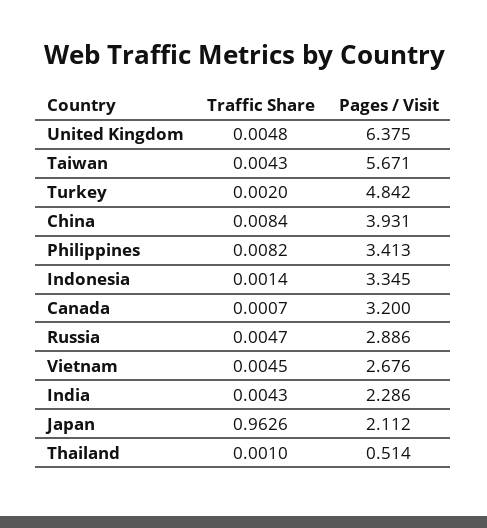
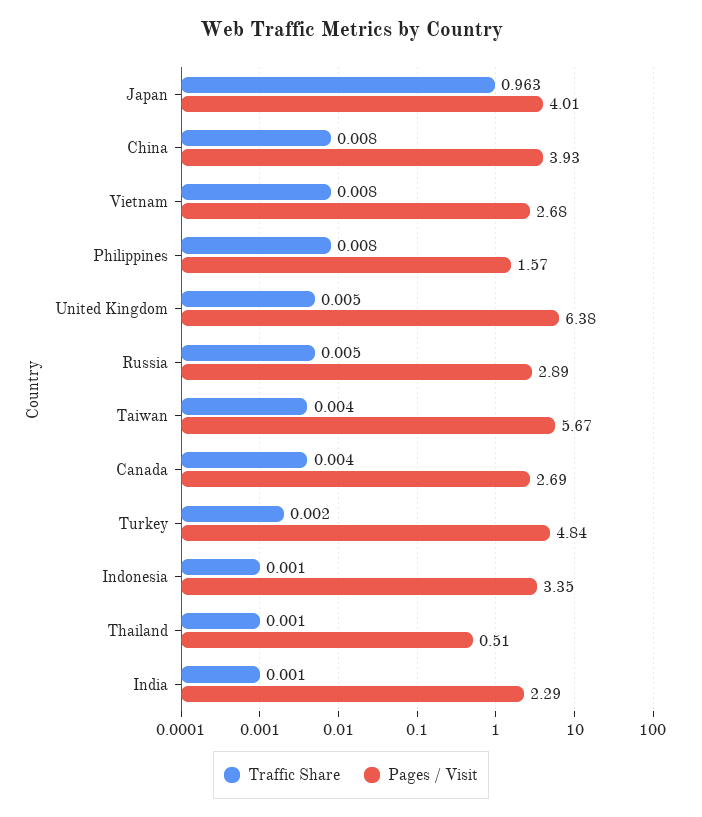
  {
    "Traffic Share": {
      "United Kingdom": 0.0048,
      "Taiwan": 0.0043,
      "Turkey": 0.002,
      "China": 0.0084,
      "Philippines": 0.0082,
      "Indonesia": 0.0014,
-     "Canada": 0.0007,
+     "Canada": 0.004,
      "Russia": 0.0047,
-     "Vietnam": 0.0045,
+     "Vietnam": 0.008,
-     "India": 0.0043,
+     "India": 0.001,
      "Japan": 0.9626,
      "Thailand": 0.001
    },
    "Pages / Visit": {
      "United Kingdom": 6.375,
      "Taiwan": 5.671,
      "Turkey": 4.842,
      "China": 3.931,
-     "Philippines": 3.413,
+     "Philippines": 1.57,
      "Indonesia": 3.345,
-     "Canada": 3.2,
+     "Canada": 2.69,
      "Russia": 2.886,
      "Vietnam": 2.676,
      "India": 2.286,
-     "Japan": 2.112,
+     "Japan": 4.01,
      "Thailand": 0.514
    }
  }

